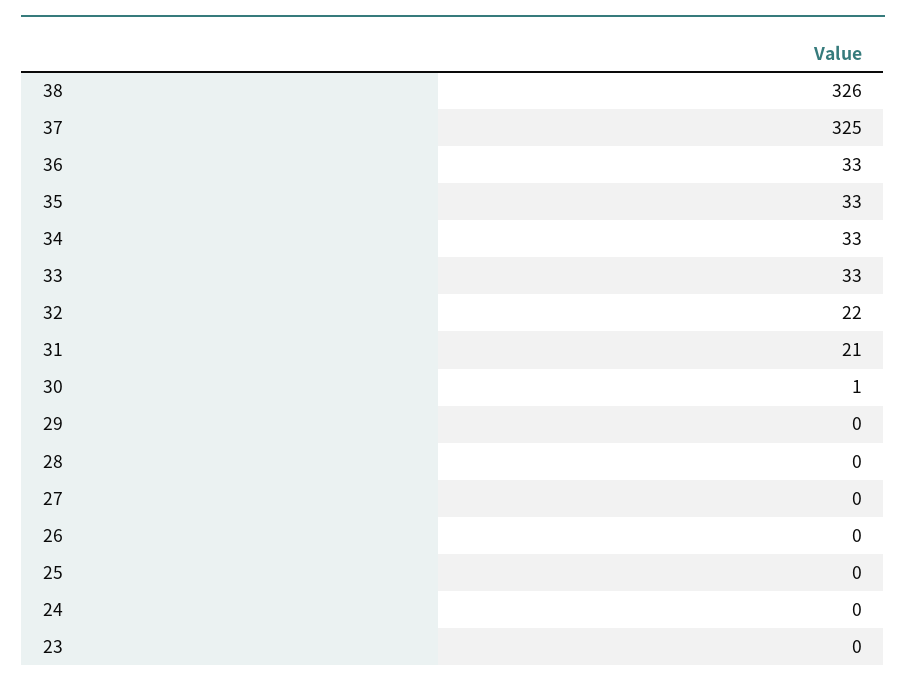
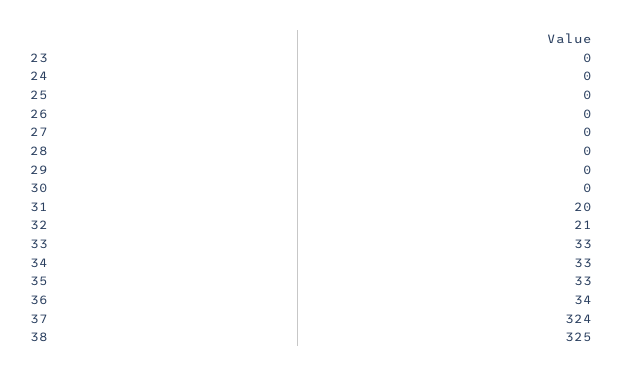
  {
-   "38": 326,
+   "38": 325,
-   "37": 325,
+   "37": 324,
-   "36": 33,
+   "36": 34,
    "35": 33,
    "34": 33,
    "33": 33,
-   "32": 22,
+   "32": 21,
-   "31": 21,
+   "31": 20,
-   "30": 1,
+   "30": 0,
    "29": 0,
    "28": 0,
    "27": 0,
    "26": 0,
    "25": 0,
    "24": 0,
    "23": 0
  }

